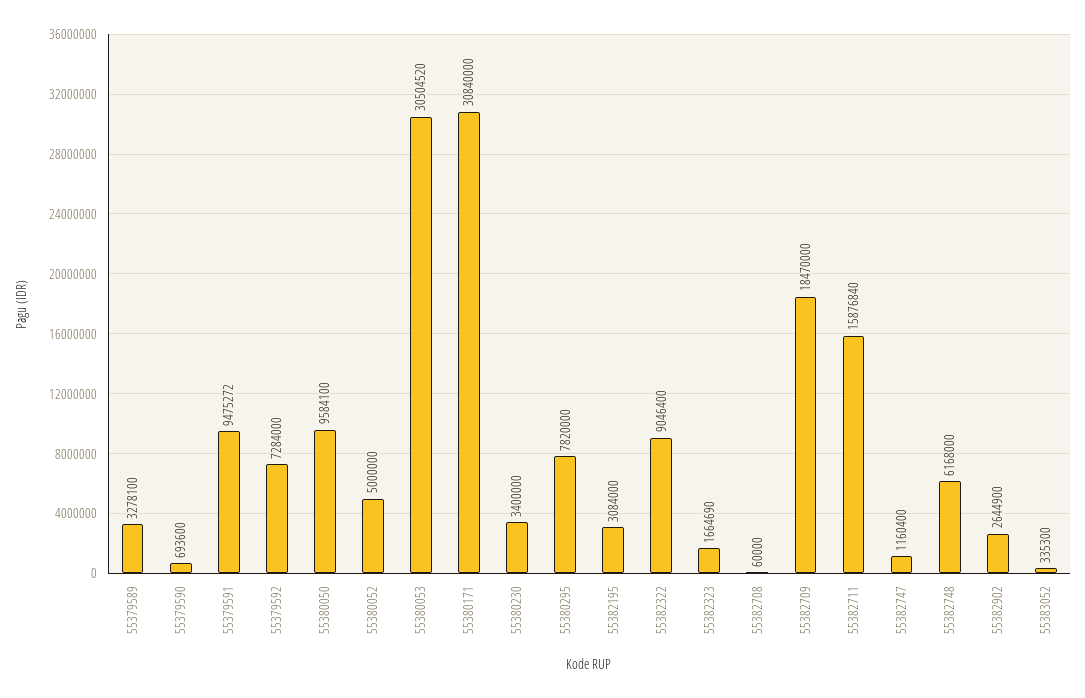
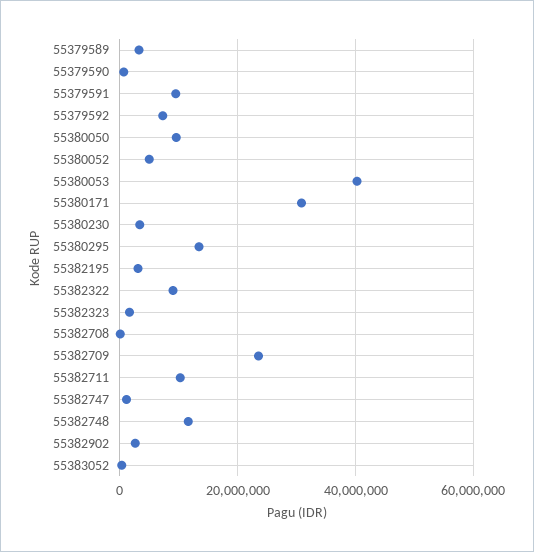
  {
    "55379589": 3278100,
    "55379590": 693600,
    "55379591": 9475272,
    "55379592": 7284000,
    "55380050": 9584100,
    "55380052": 5000000,
-   "55380053": 30504520,
+   "55380053": 40000000,
    "55380171": 30840000,
    "55380230": 3400000,
-   "55380295": 7820000,
+   "55380295": 14000000,
    "55382195": 3084000,
    "55382322": 9046400,
    "55382323": 1664690,
    "55382708": 60000,
-   "55382709": 18470000,
+   "55382709": 24000000,
-   "55382711": 15876840,
+   "55382711": 10000000,
    "55382747": 1160400,
-   "55382748": 6168000,
+   "55382748": 12000000,
    "55382902": 2644900,
    "55383052": 335300
  }

